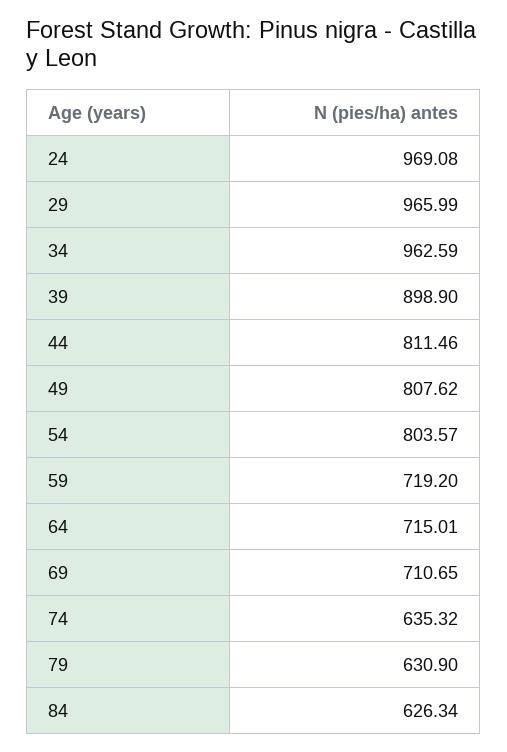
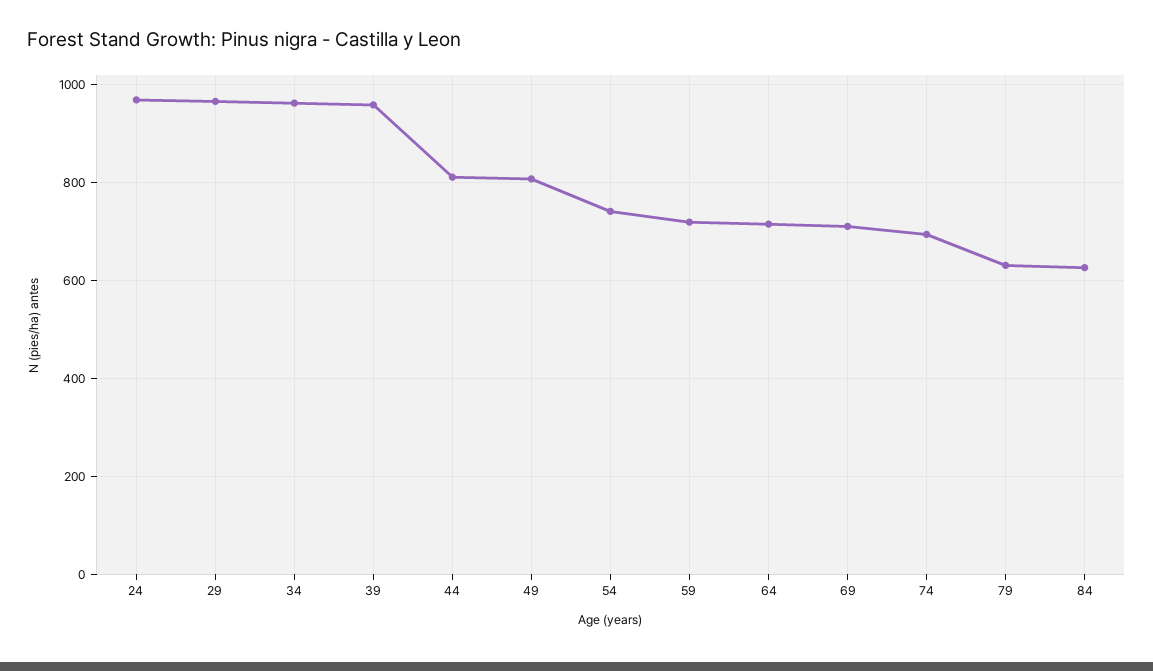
  {
    "24": 969.08,
    "29": 965.99,
    "34": 962.59,
-   "39": 898.9,
+   "39": 960,
    "44": 811.46,
    "49": 807.62,
-   "54": 803.57,
+   "54": 740,
    "59": 719.2,
    "64": 715.01,
    "69": 710.65,
-   "74": 635.32,
+   "74": 700,
    "79": 630.9,
    "84": 626.34
  }

